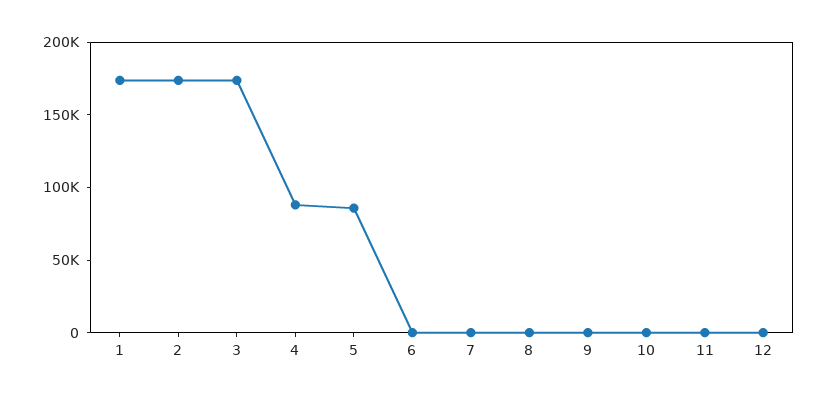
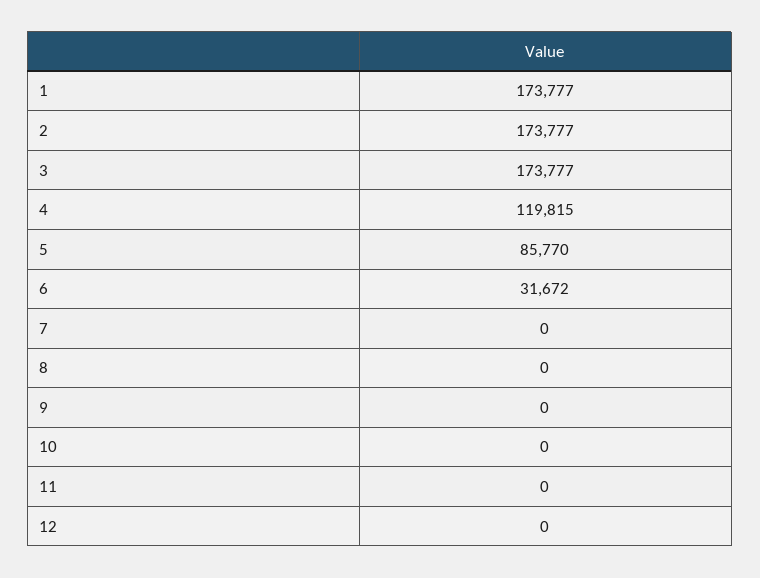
  {
    "1": 173777,
    "2": 173777,
    "3": 173777,
-   "4": 90000,
+   "4": 119815,
    "5": 85770,
-   "6": 0,
+   "6": 31672,
    "7": 0,
    "8": 0,
    "9": 0,
    "10": 0,
    "11": 0,
    "12": 0
  }

